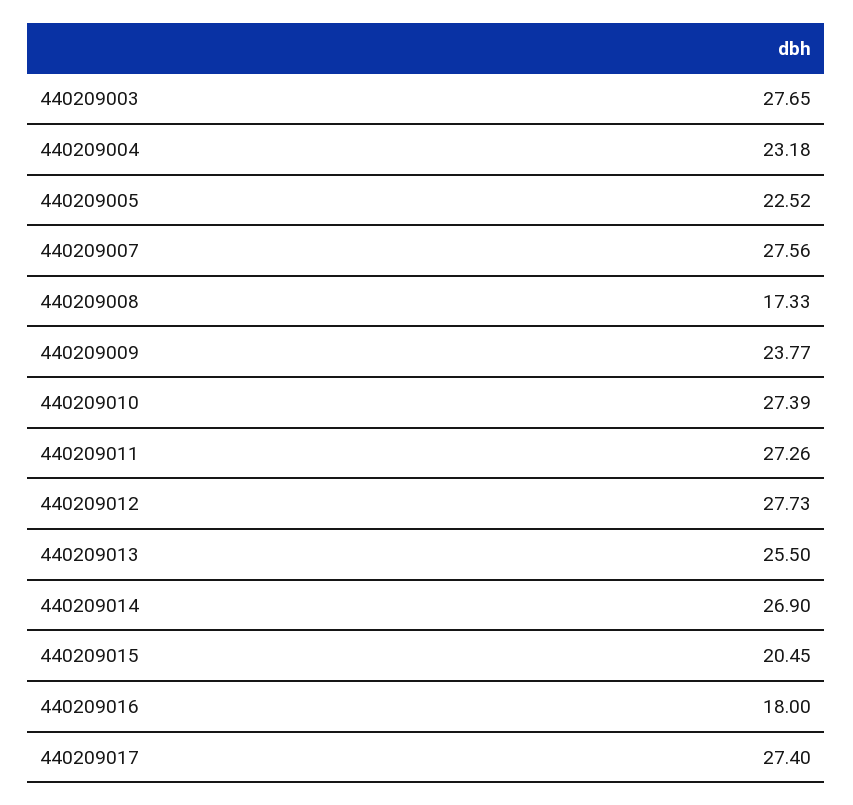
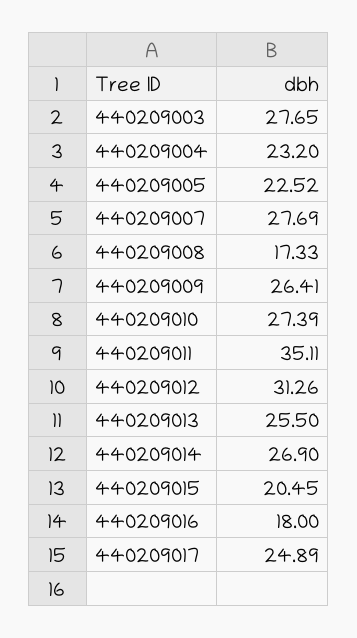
  {
    "440209003": 27.65,
-   "440209004": 23.18,
+   "440209004": 23.2,
    "440209005": 22.52,
-   "440209007": 27.56,
+   "440209007": 27.69,
    "440209008": 17.33,
-   "440209009": 23.77,
+   "440209009": 26.41,
    "440209010": 27.39,
-   "440209011": 27.26,
+   "440209011": 35.11,
-   "440209012": 27.73,
+   "440209012": 31.26,
    "440209013": 25.5,
    "440209014": 26.9,
    "440209015": 20.45,
    "440209016": 18,
-   "440209017": 27.4
+   "440209017": 24.89
  }

